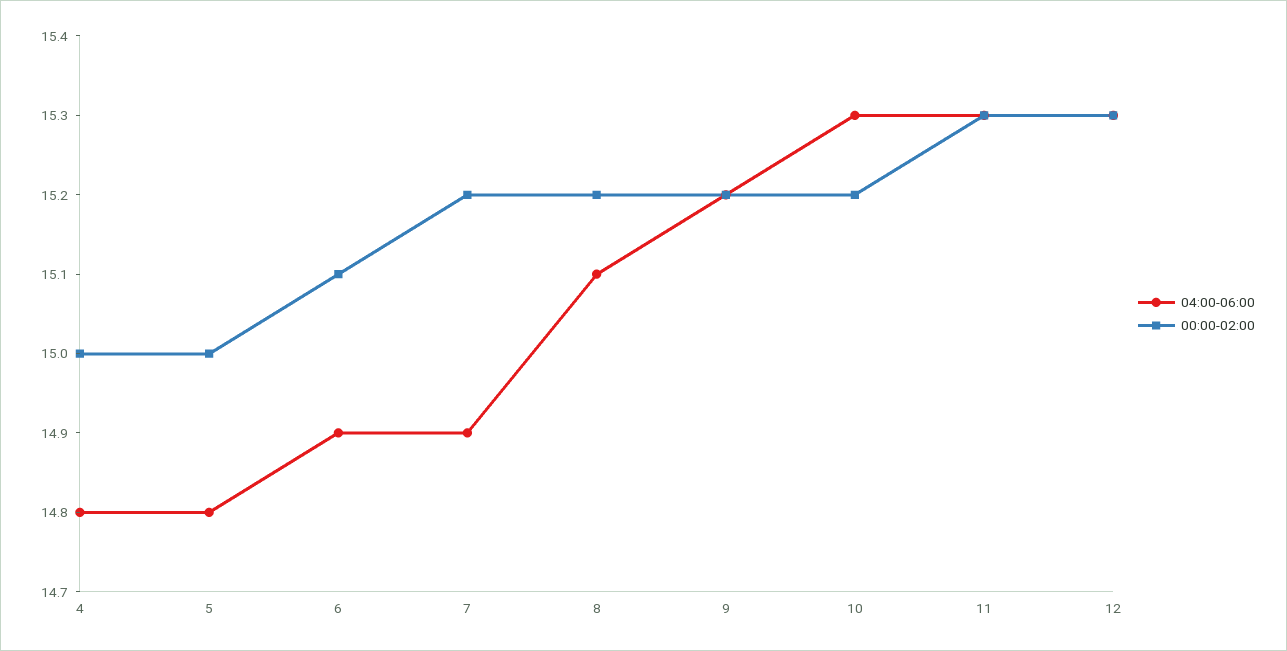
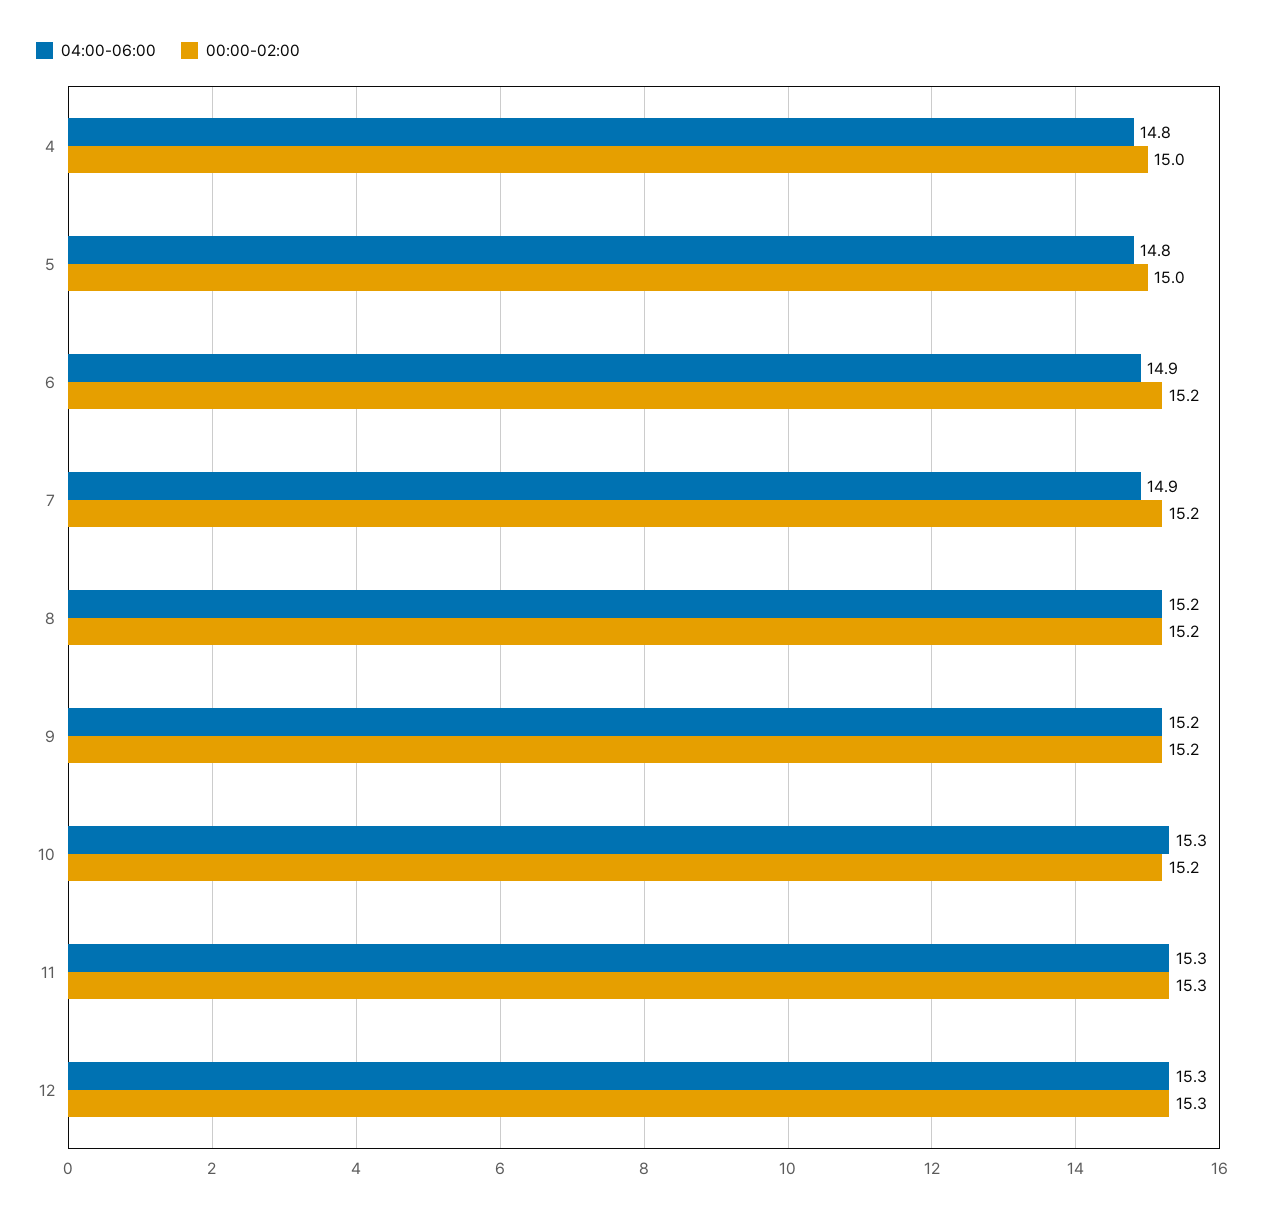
  {
    "04:00-06:00": {
      "4": 14.8,
      "5": 14.8,
      "6": 14.9,
      "7": 14.9,
-     "8": 15.1,
+     "8": 15.2,
      "9": 15.2,
      "10": 15.3,
      "11": 15.3,
      "12": 15.3
    },
    "00:00-02:00": {
      "4": 15,
      "5": 15,
-     "6": 15.1,
+     "6": 15.2,
      "7": 15.2,
      "8": 15.2,
      "9": 15.2,
      "10": 15.2,
      "11": 15.3,
      "12": 15.3
    }
  }

